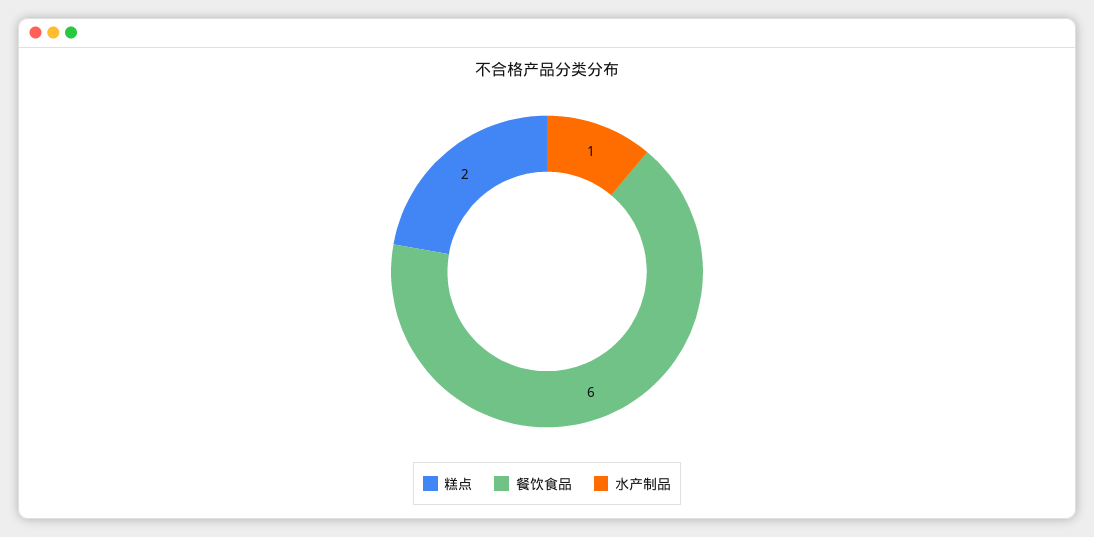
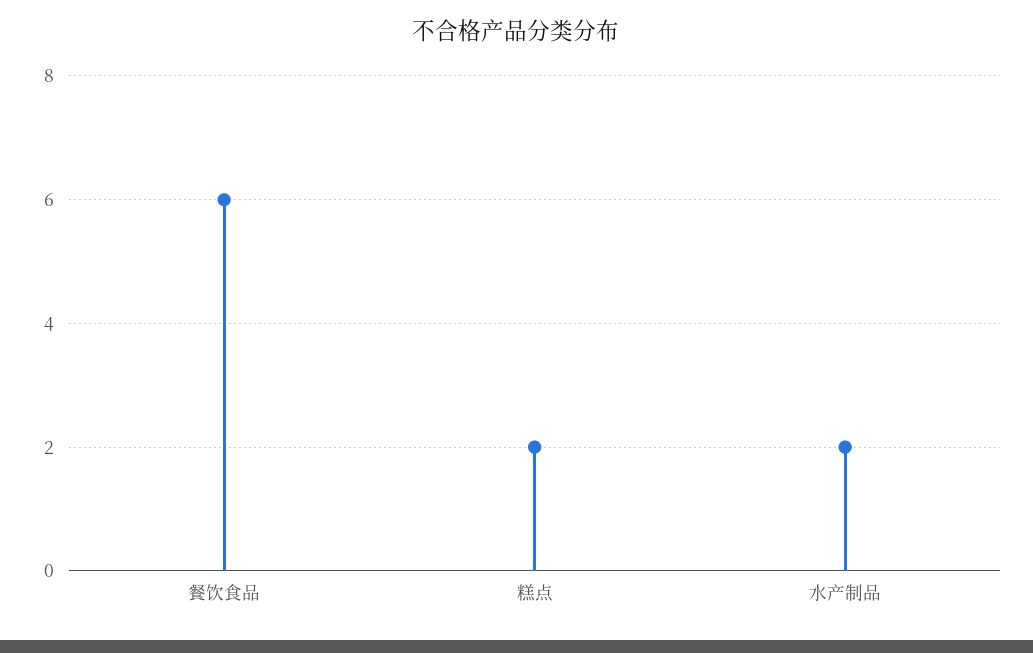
  {
    "糕点": 2,
    "餐饮食品": 6,
-   "水产制品": 1
+   "水产制品": 2
  }

